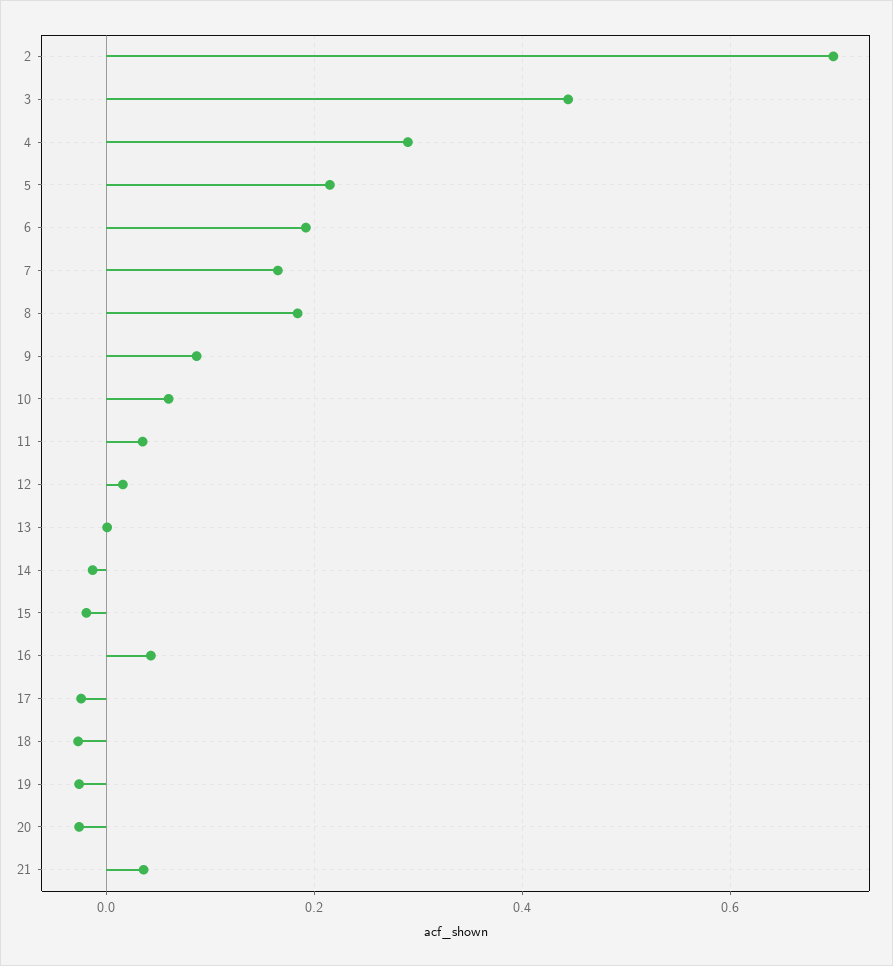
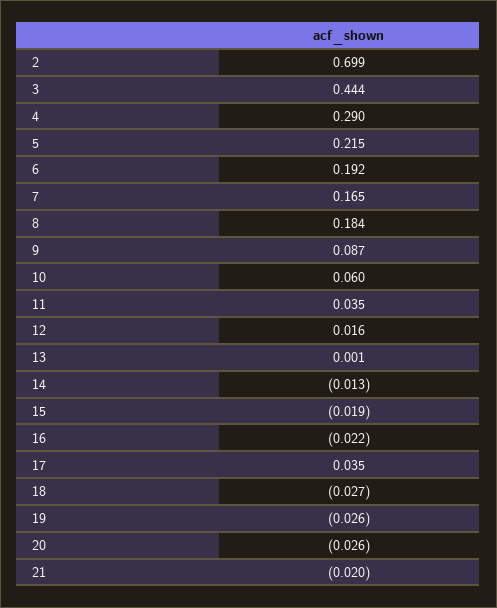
  {
    "2": 0.699,
    "3": 0.444,
    "4": 0.29,
    "5": 0.215,
    "6": 0.192,
    "7": 0.165,
    "8": 0.184,
    "9": 0.087,
    "10": 0.06,
    "11": 0.035,
    "12": 0.016,
    "13": 0.001,
    "14": -0.013,
    "15": -0.019,
-   "16": 0.04,
+   "16": -0.022,
-   "17": -0.02,
+   "17": 0.035,
    "18": -0.027,
    "19": -0.026,
    "20": -0.026,
-   "21": 0.04
+   "21": -0.02
  }

